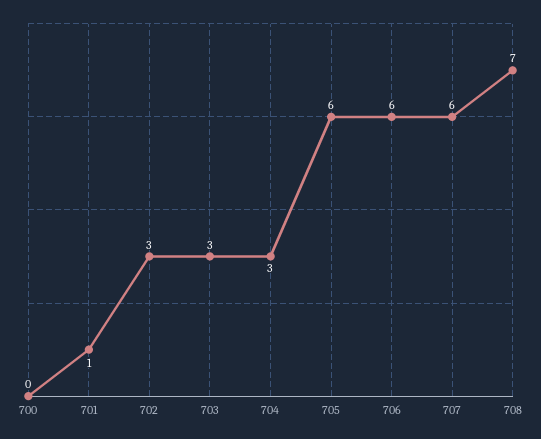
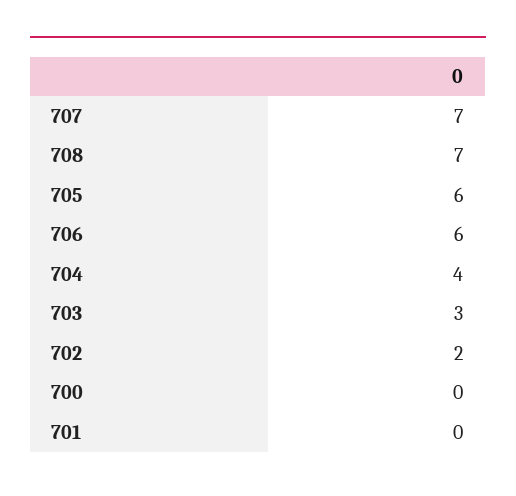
  {
    "700": 0,
-   "701": 1,
+   "701": 0,
-   "702": 3,
+   "702": 2,
    "703": 3,
-   "704": 3,
+   "704": 4,
    "705": 6,
    "706": 6,
-   "707": 6,
+   "707": 7,
    "708": 7
  }

